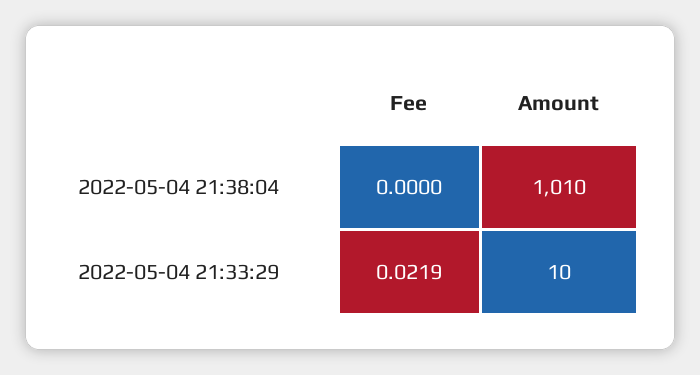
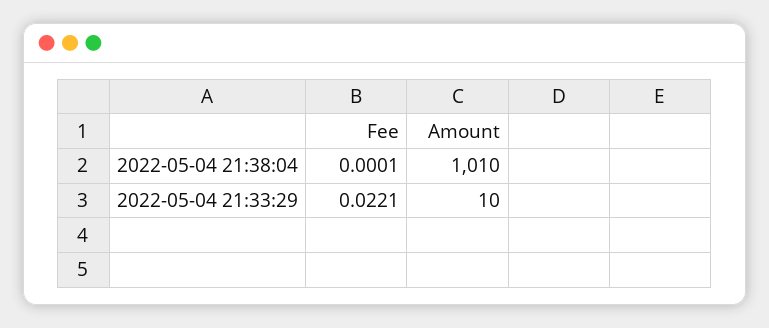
  {
    "Fee": {
-     "2022-05-04 21:38:04": 0,
+     "2022-05-04 21:38:04": 0.0001,
-     "2022-05-04 21:33:29": 0.0219
+     "2022-05-04 21:33:29": 0.0221
    },
    "Amount": {
      "2022-05-04 21:38:04": 1010,
      "2022-05-04 21:33:29": 10
    }
  }

